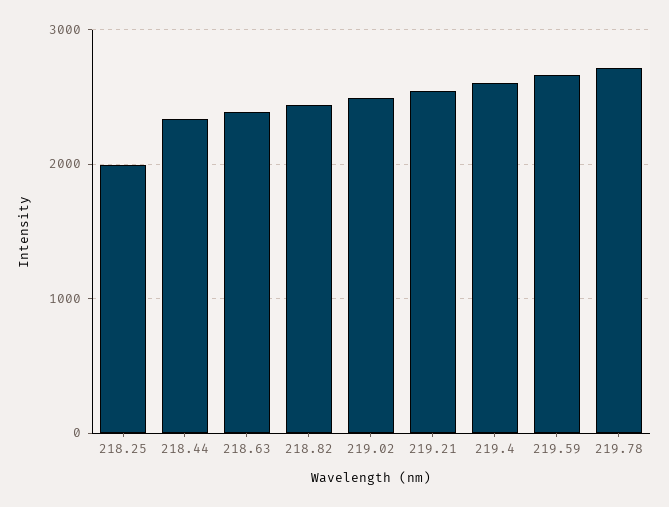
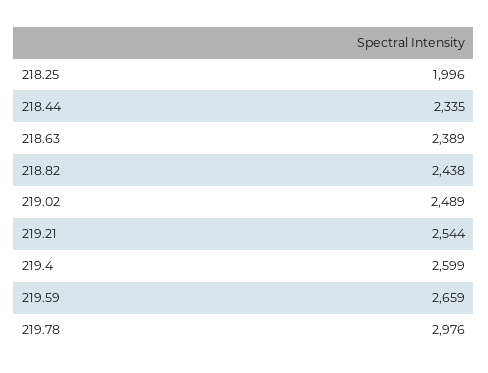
  {
    "218.25": 1996,
    "218.44": 2335,
    "218.63": 2389,
    "218.82": 2438,
    "219.02": 2489,
    "219.21": 2544,
    "219.4": 2599,
    "219.59": 2659,
-   "219.78": 2700
+   "219.78": 2976
  }

